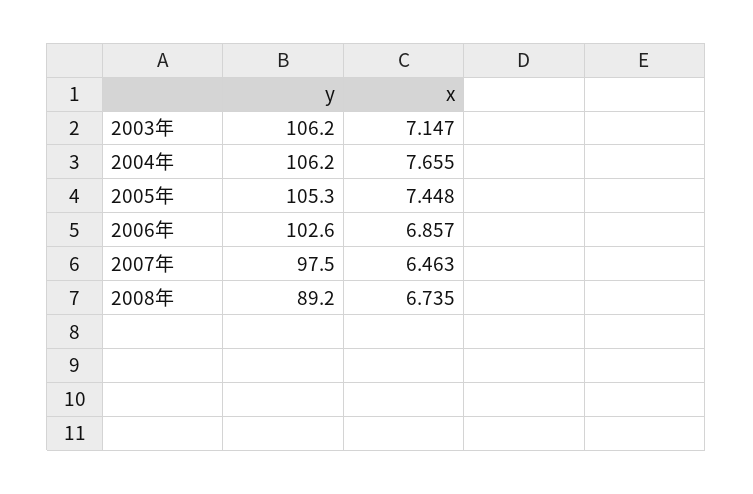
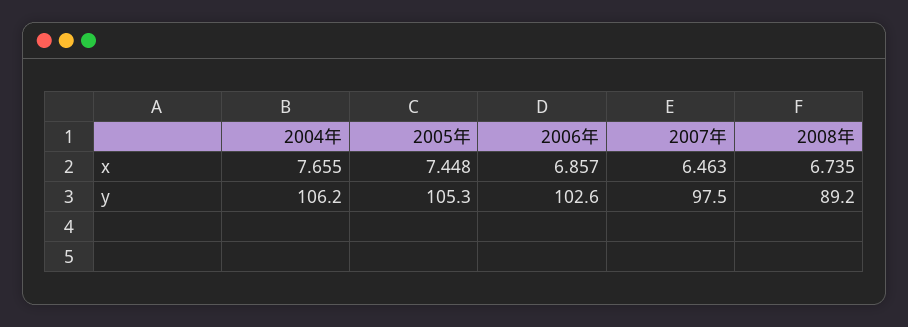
  {
    "y": {
-     "2003年": 106.2,
      "2004年": 106.2,
      "2005年": 105.3,
      "2006年": 102.6,
      "2007年": 97.5,
      "2008年": 89.2
    },
    "x": {
-     "2003年": 7.147,
      "2004年": 7.655,
      "2005年": 7.448,
      "2006年": 6.857,
      "2007年": 6.463,
      "2008年": 6.735
    }
  }

